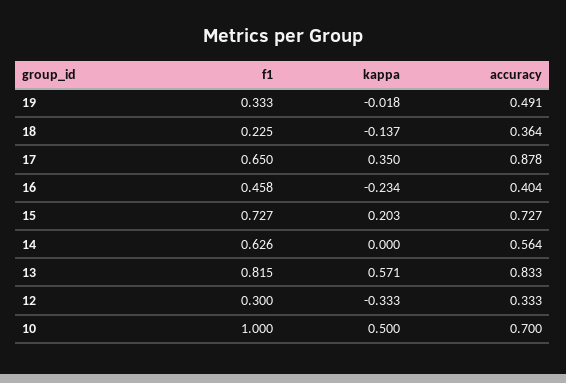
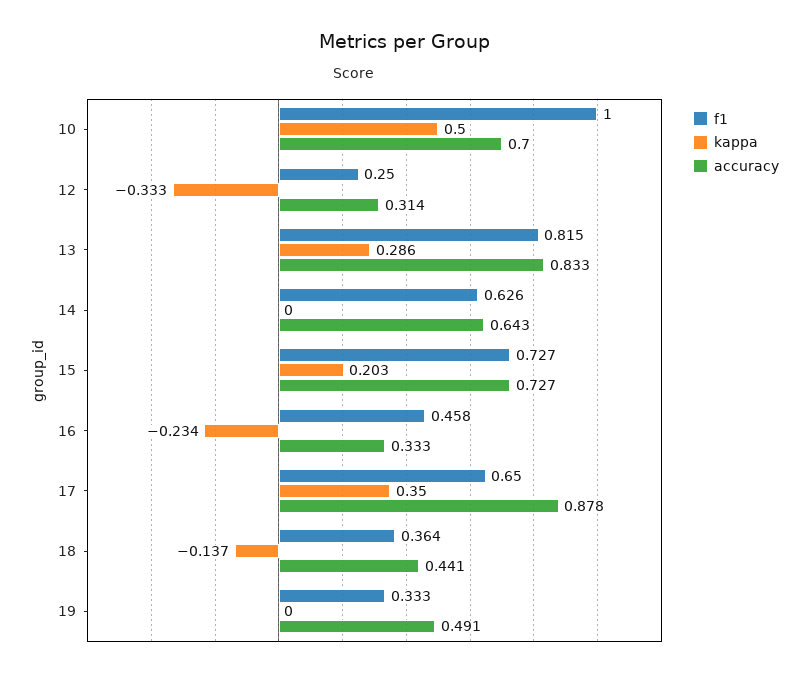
  {
    "f1": {
      "19": 0.333,
-     "18": 0.225,
+     "18": 0.364,
      "17": 0.65,
      "16": 0.458,
      "15": 0.727,
      "14": 0.626,
      "13": 0.815,
-     "12": 0.3,
+     "12": 0.25,
      "10": 1
    },
    "kappa": {
-     "19": -0.018,
+     "19": 0,
      "18": -0.137,
      "17": 0.35,
      "16": -0.234,
      "15": 0.203,
      "14": 0,
-     "13": 0.571,
+     "13": 0.286,
      "12": -0.333,
      "10": 0.5
    },
    "accuracy": {
      "19": 0.491,
-     "18": 0.364,
+     "18": 0.441,
      "17": 0.878,
-     "16": 0.404,
+     "16": 0.333,
      "15": 0.727,
-     "14": 0.564,
+     "14": 0.643,
      "13": 0.833,
-     "12": 0.333,
+     "12": 0.314,
      "10": 0.7
    }
  }

